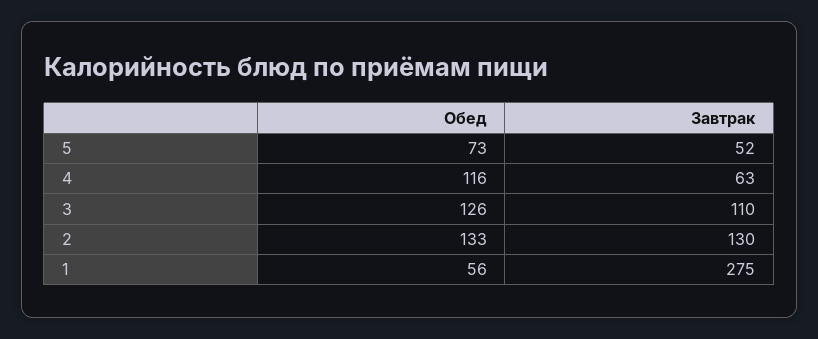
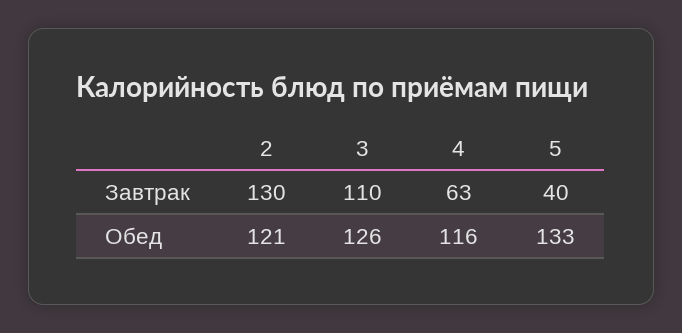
  {
    "Обед": {
-     "5": 73,
+     "5": 133,
      "4": 116,
      "3": 126,
-     "2": 133,
+     "2": 121
-     "1": 56
    },
    "Завтрак": {
-     "5": 52,
+     "5": 40,
      "4": 63,
      "3": 110,
-     "2": 130,
+     "2": 130
-     "1": 275
    }
  }

